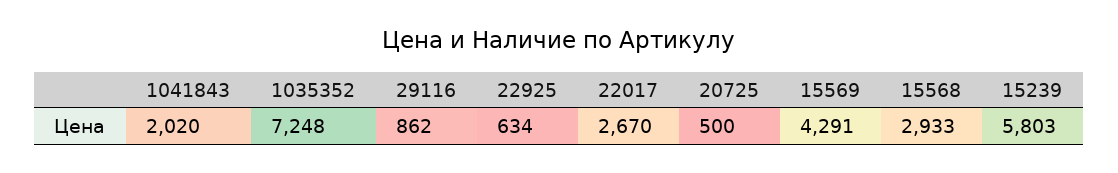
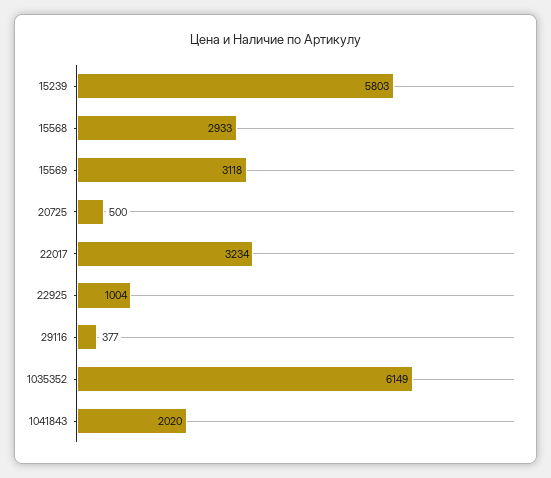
  {
    "1041843": 2020,
-   "1035352": 7248,
+   "1035352": 6149,
-   "29116": 862,
+   "29116": 377,
-   "22925": 634,
+   "22925": 1004,
-   "22017": 2670,
+   "22017": 3234,
    "20725": 500,
-   "15569": 4291,
+   "15569": 3118,
    "15568": 2933,
    "15239": 5803
  }

